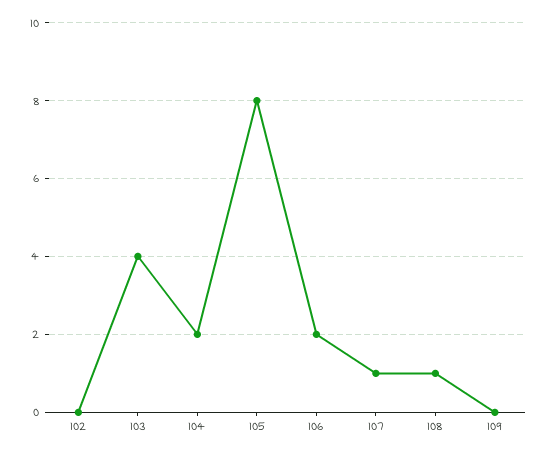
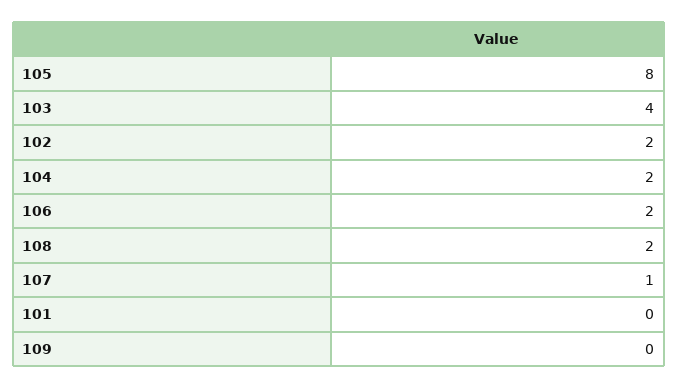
  {
-   "102": 0,
+   "102": 2,
    "103": 4,
    "104": 2,
    "105": 8,
    "106": 2,
    "107": 1,
-   "108": 1,
+   "108": 2,
-   "109": 0
+   "109": 0,
+   "101": 0
  }

